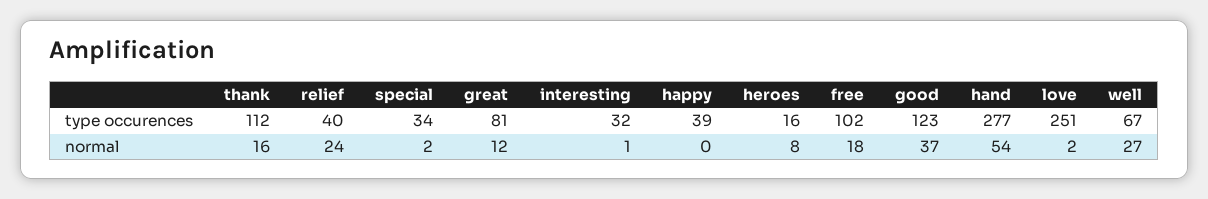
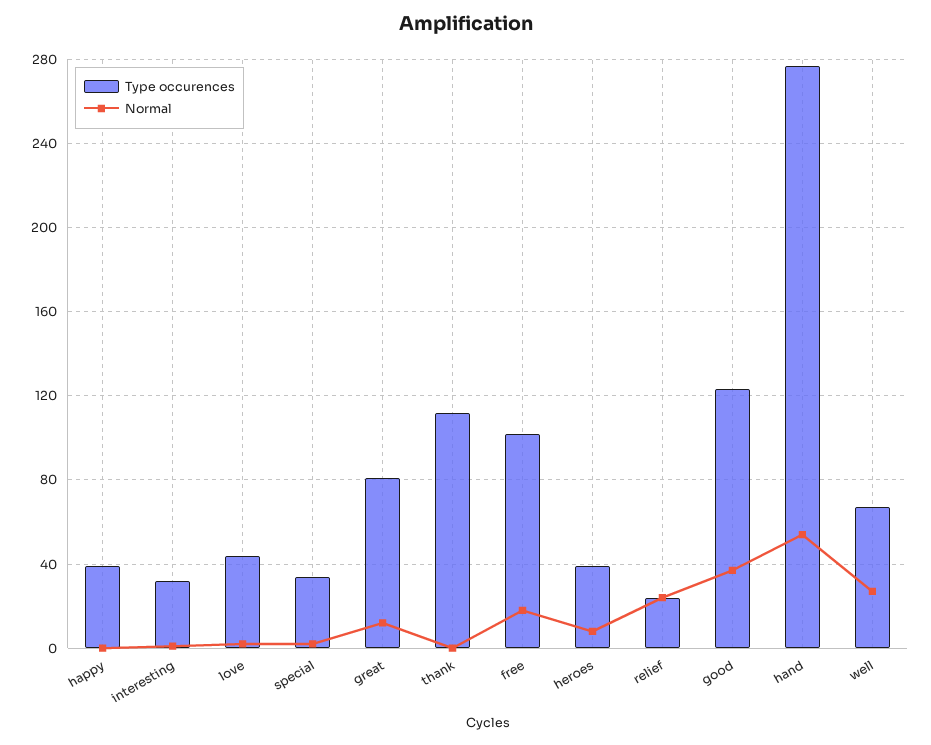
  {
    "type occurences": {
      "thank": 112,
-     "relief": 40,
+     "relief": 25,
      "special": 34,
      "great": 81,
      "interesting": 32,
      "happy": 39,
-     "heroes": 16,
+     "heroes": 40,
      "free": 102,
      "good": 123,
      "hand": 277,
-     "love": 251,
+     "love": 45,
      "well": 67
    },
    "normal": {
-     "thank": 16,
+     "thank": 0,
      "relief": 24,
      "special": 2,
      "great": 12,
      "interesting": 1,
      "happy": 0,
      "heroes": 8,
      "free": 18,
      "good": 37,
      "hand": 54,
      "love": 2,
      "well": 27
    }
  }

